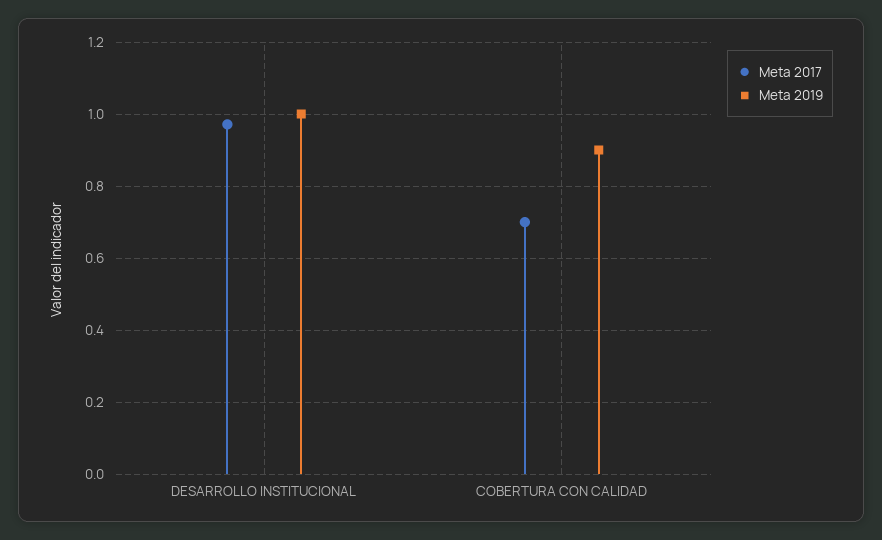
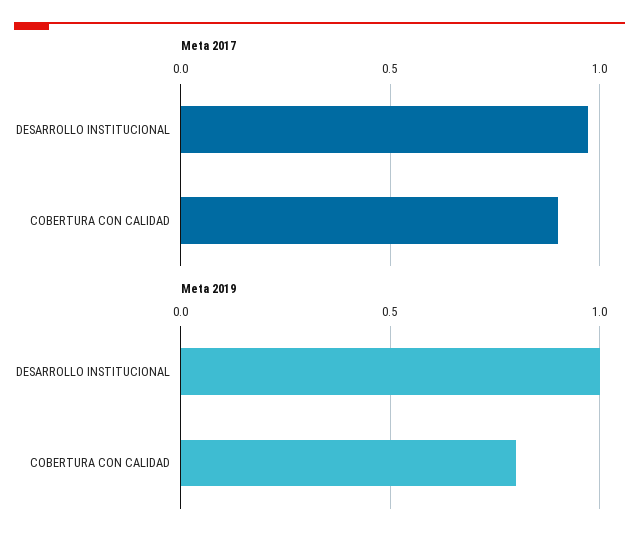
  {
    "Meta 2017": {
      "DESARROLLO INSTITUCIONAL": 0.98,
-     "COBERTURA CON CALIDAD": 0.7
+     "COBERTURA CON CALIDAD": 0.9
    },
    "Meta 2019": {
      "DESARROLLO INSTITUCIONAL": 1,
-     "COBERTURA CON CALIDAD": 0.9
+     "COBERTURA CON CALIDAD": 0.8
    }
  }

